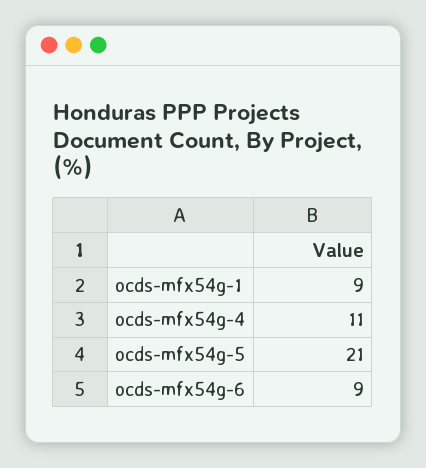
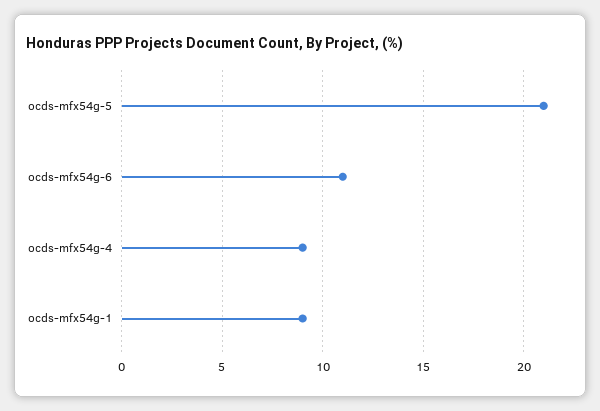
  {
    "ocds-mfx54g-1": 9,
-   "ocds-mfx54g-4": 11,
+   "ocds-mfx54g-4": 9,
    "ocds-mfx54g-5": 21,
-   "ocds-mfx54g-6": 9
+   "ocds-mfx54g-6": 11
  }

